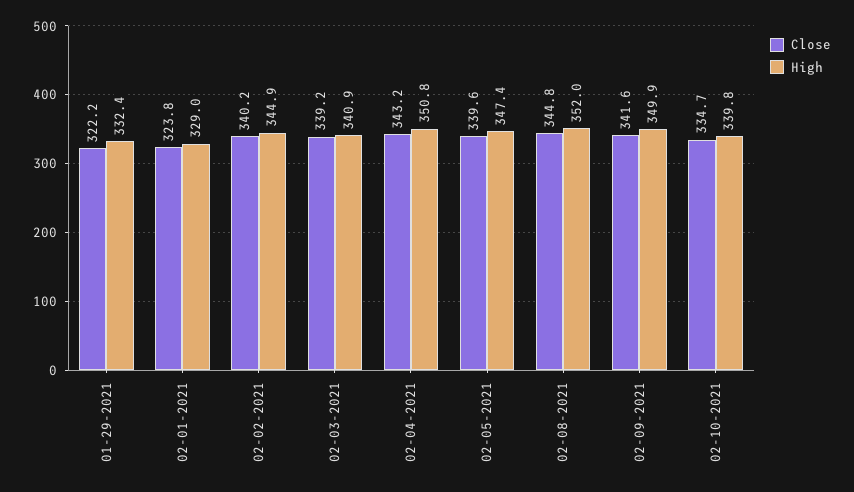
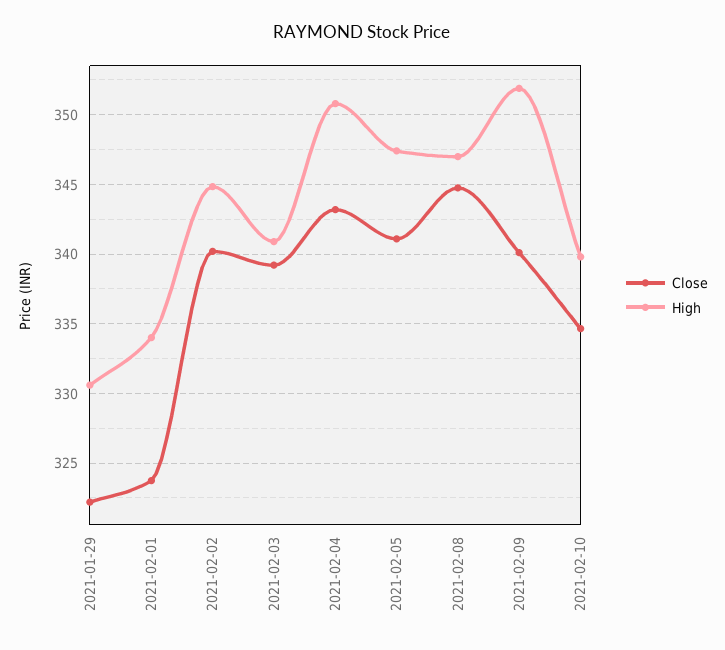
  {
    "Close": {
      "01-29-2021": 322.2,
      "02-01-2021": 323.8,
      "02-02-2021": 340.2,
      "02-03-2021": 339.2,
      "02-04-2021": 343.2,
-     "02-05-2021": 339.6,
+     "02-05-2021": 341,
      "02-08-2021": 344.8,
-     "02-09-2021": 341.6,
+     "02-09-2021": 340,
      "02-10-2021": 334.7
    },
    "High": {
-     "01-29-2021": 332.4,
+     "01-29-2021": 330.5,
-     "02-01-2021": 329,
+     "02-01-2021": 334,
      "02-02-2021": 344.9,
      "02-03-2021": 340.9,
      "02-04-2021": 350.8,
      "02-05-2021": 347.4,
-     "02-08-2021": 352,
+     "02-08-2021": 347,
-     "02-09-2021": 349.9,
+     "02-09-2021": 352,
      "02-10-2021": 339.8
    }
  }

